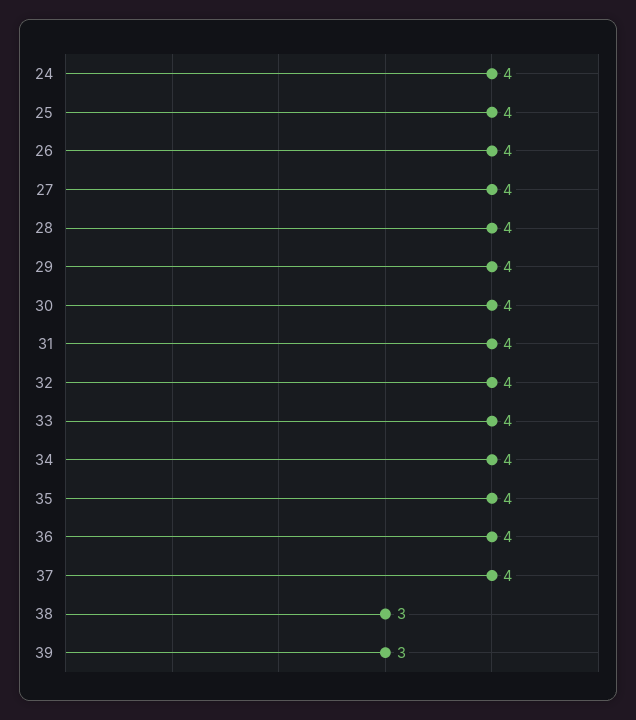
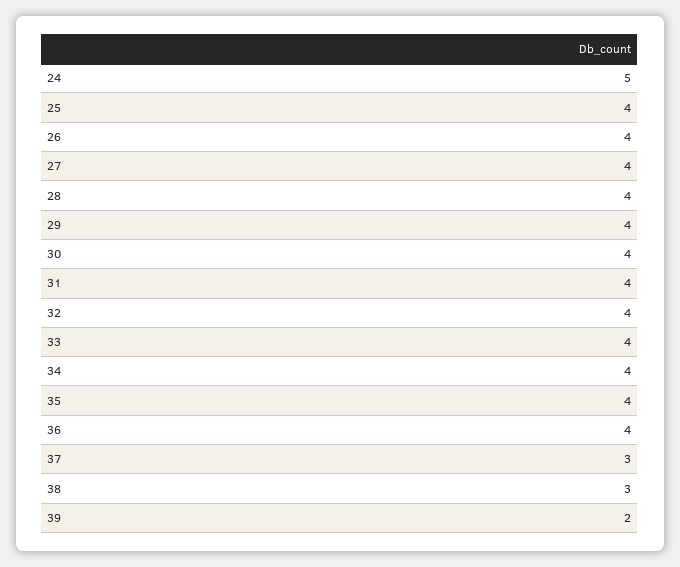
  {
-   "24": 4,
+   "24": 5,
    "25": 4,
    "26": 4,
    "27": 4,
    "28": 4,
    "29": 4,
    "30": 4,
    "31": 4,
    "32": 4,
    "33": 4,
    "34": 4,
    "35": 4,
    "36": 4,
-   "37": 4,
+   "37": 3,
    "38": 3,
-   "39": 3
+   "39": 2
  }

